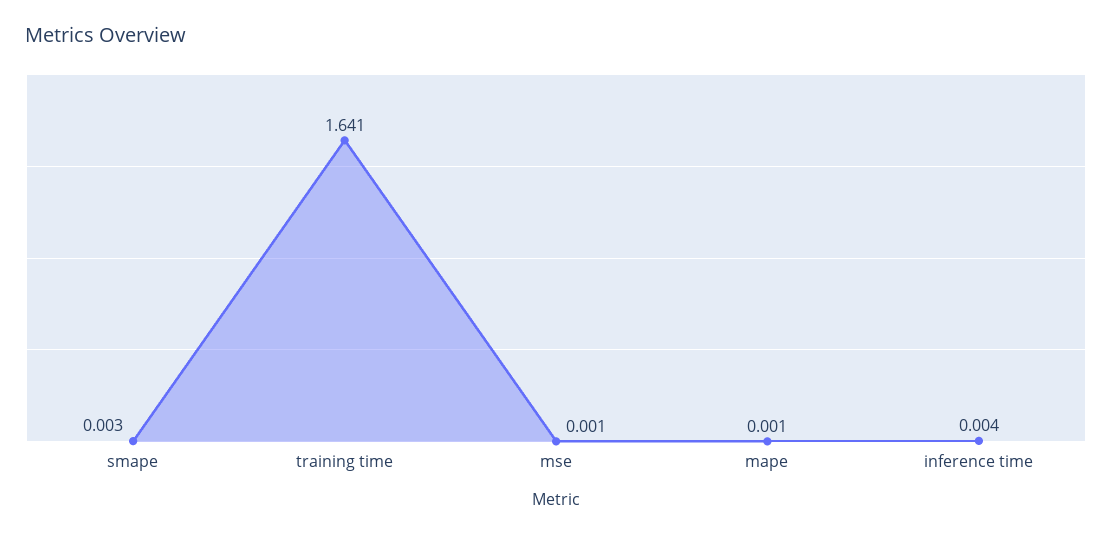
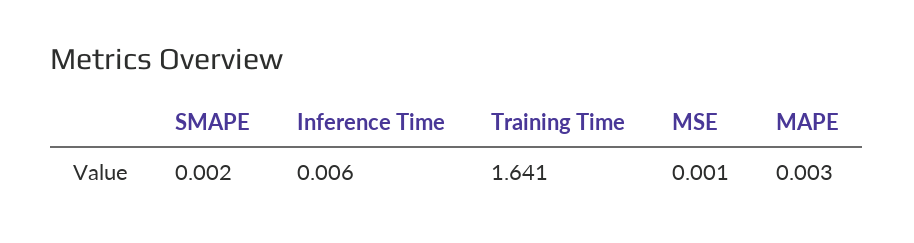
  {
-   "smape": 0.003,
+   "smape": 0.002,
    "training time": 1.641,
    "mse": 0.001,
-   "mape": 0.001,
+   "mape": 0.003,
-   "inference time": 0.004
+   "inference time": 0.006
  }

